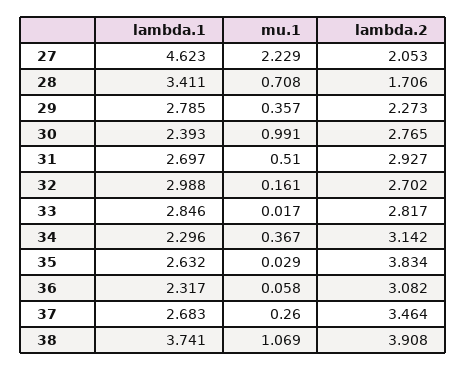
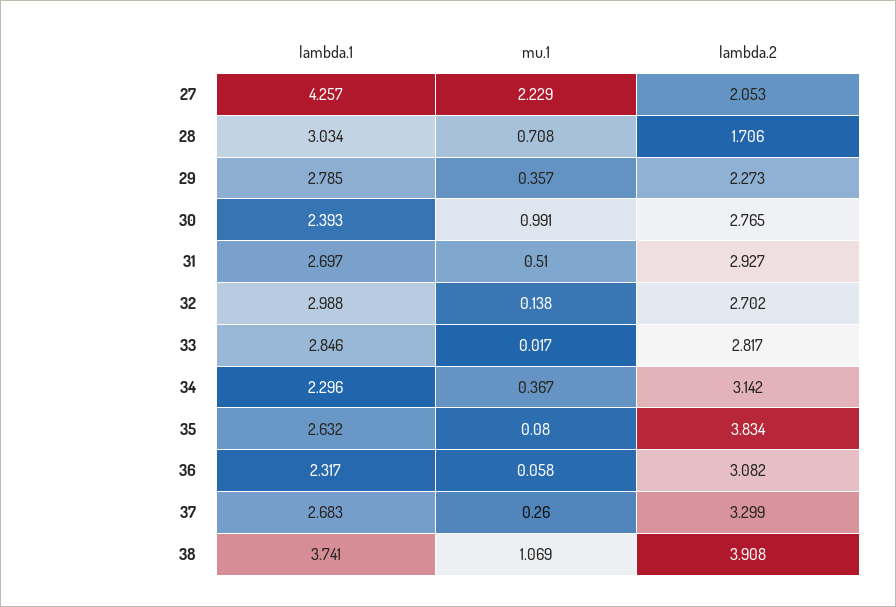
  {
    "lambda.1": {
-     "27": 4.623,
+     "27": 4.257,
-     "28": 3.411,
+     "28": 3.034,
      "29": 2.785,
      "30": 2.393,
      "31": 2.697,
      "32": 2.988,
      "33": 2.846,
      "34": 2.296,
      "35": 2.632,
      "36": 2.317,
      "37": 2.683,
      "38": 3.741
    },
    "mu.1": {
      "27": 2.229,
      "28": 0.708,
      "29": 0.357,
      "30": 0.991,
      "31": 0.51,
-     "32": 0.161,
+     "32": 0.138,
      "33": 0.017,
      "34": 0.367,
-     "35": 0.029,
+     "35": 0.08,
      "36": 0.058,
      "37": 0.26,
      "38": 1.069
    },
    "lambda.2": {
      "27": 2.053,
      "28": 1.706,
      "29": 2.273,
      "30": 2.765,
      "31": 2.927,
      "32": 2.702,
      "33": 2.817,
      "34": 3.142,
      "35": 3.834,
      "36": 3.082,
-     "37": 3.464,
+     "37": 3.299,
      "38": 3.908
    }
  }

